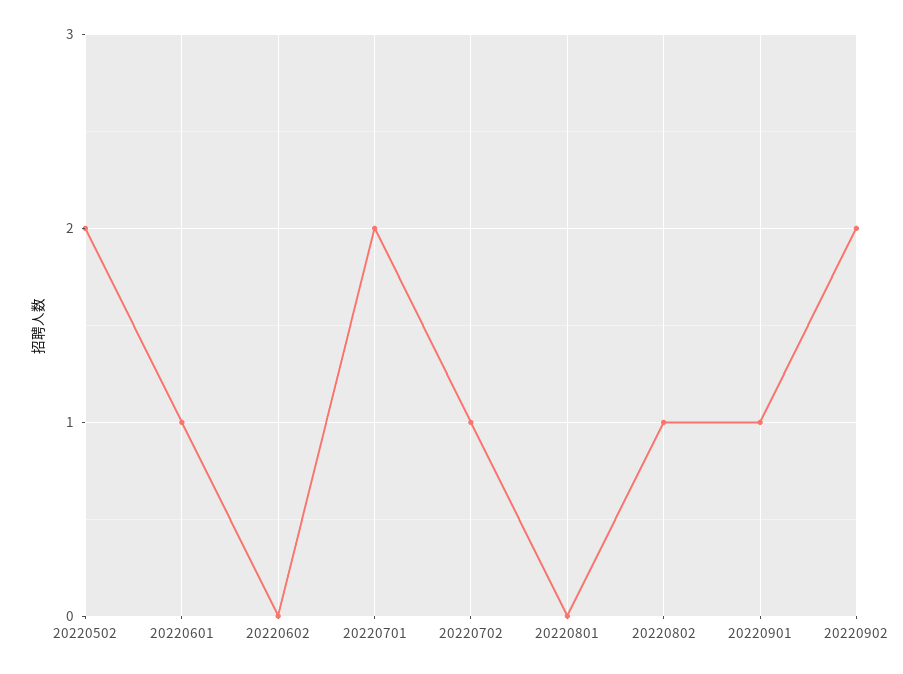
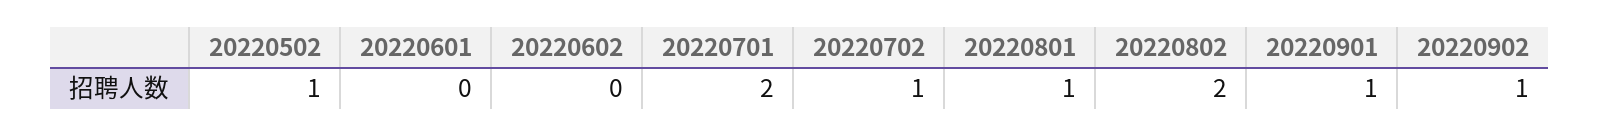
  {
-   "20220502": 2,
+   "20220502": 1,
-   "20220601": 1,
+   "20220601": 0,
    "20220602": 0,
    "20220701": 2,
    "20220702": 1,
-   "20220801": 0,
+   "20220801": 1,
-   "20220802": 1,
+   "20220802": 2,
    "20220901": 1,
-   "20220902": 2
+   "20220902": 1
  }

